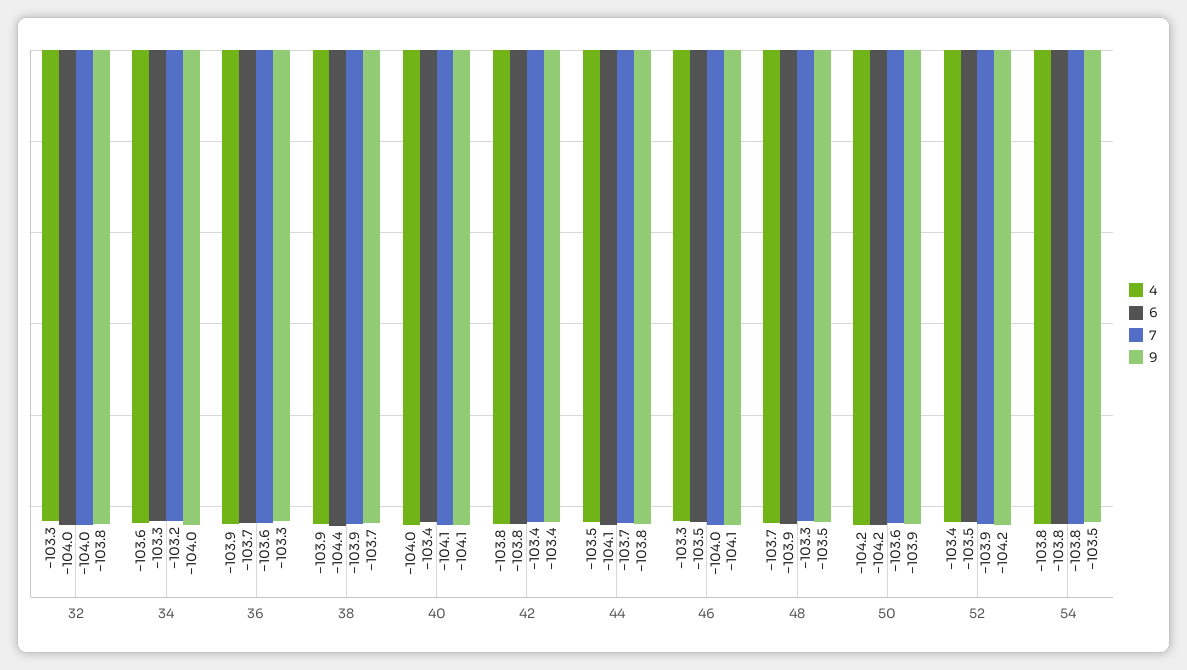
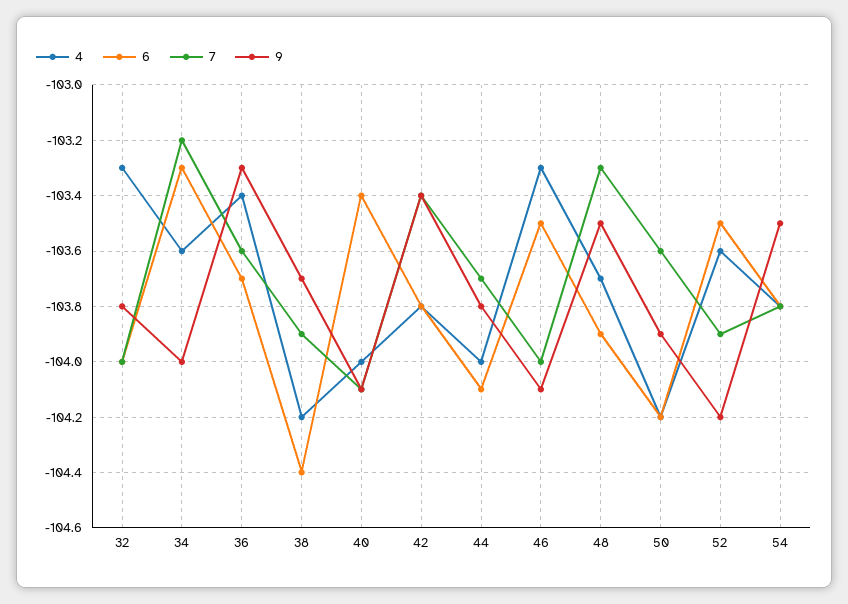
  {
    "4": {
      "32": -103.3,
      "34": -103.6,
-     "36": -103.9,
+     "36": -103.4,
-     "38": -103.9,
+     "38": -104.2,
      "40": -104,
      "42": -103.8,
-     "44": -103.5,
+     "44": -104,
      "46": -103.3,
      "48": -103.7,
      "50": -104.2,
-     "52": -103.4,
+     "52": -103.6,
      "54": -103.8
    },
    "6": {
      "32": -104,
      "34": -103.3,
      "36": -103.7,
      "38": -104.4,
      "40": -103.4,
      "42": -103.8,
      "44": -104.1,
      "46": -103.5,
      "48": -103.9,
      "50": -104.2,
      "52": -103.5,
      "54": -103.8
    },
    "7": {
      "32": -104,
      "34": -103.2,
      "36": -103.6,
      "38": -103.9,
      "40": -104.1,
      "42": -103.4,
      "44": -103.7,
      "46": -104,
      "48": -103.3,
      "50": -103.6,
      "52": -103.9,
      "54": -103.8
    },
    "9": {
      "32": -103.8,
      "34": -104,
      "36": -103.3,
      "38": -103.7,
      "40": -104.1,
      "42": -103.4,
      "44": -103.8,
      "46": -104.1,
      "48": -103.5,
      "50": -103.9,
      "52": -104.2,
      "54": -103.5
    }
  }

